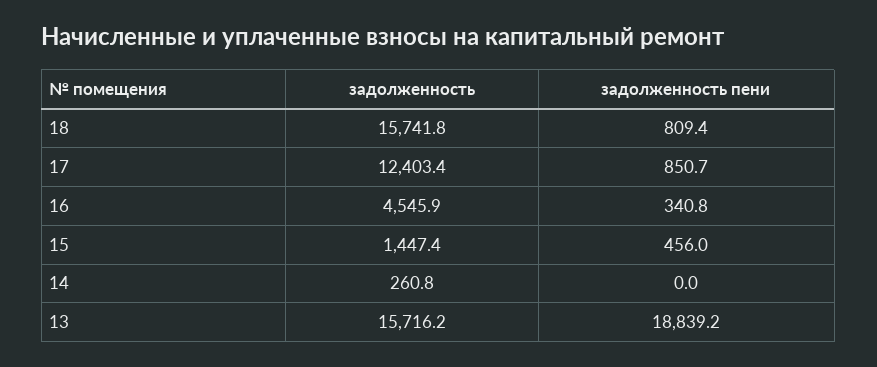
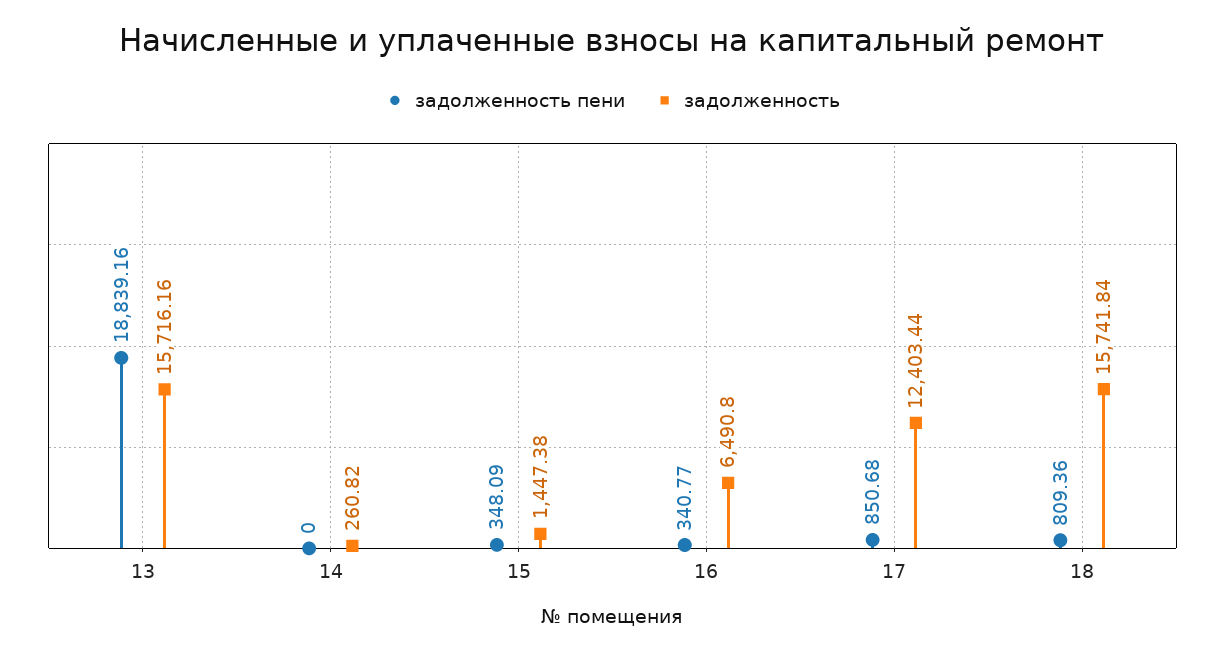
  {
    "задолженность": {
      "18": 15741.84,
      "17": 12403.44,
-     "16": 4545.9,
+     "16": 6490.8,
      "15": 1447.38,
      "14": 260.82,
      "13": 15716.16
    },
    "задолженность пени": {
      "18": 809.36,
      "17": 850.68,
      "16": 340.77,
-     "15": 456,
+     "15": 348.09,
      "14": 0,
      "13": 18839.16
    }
  }

